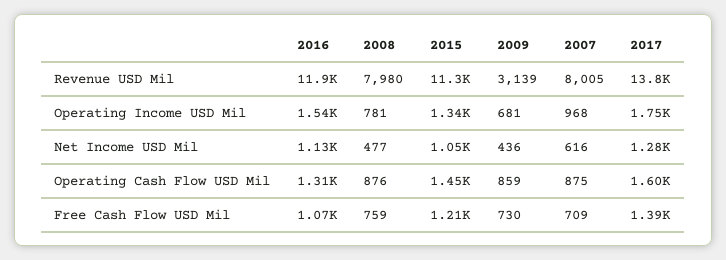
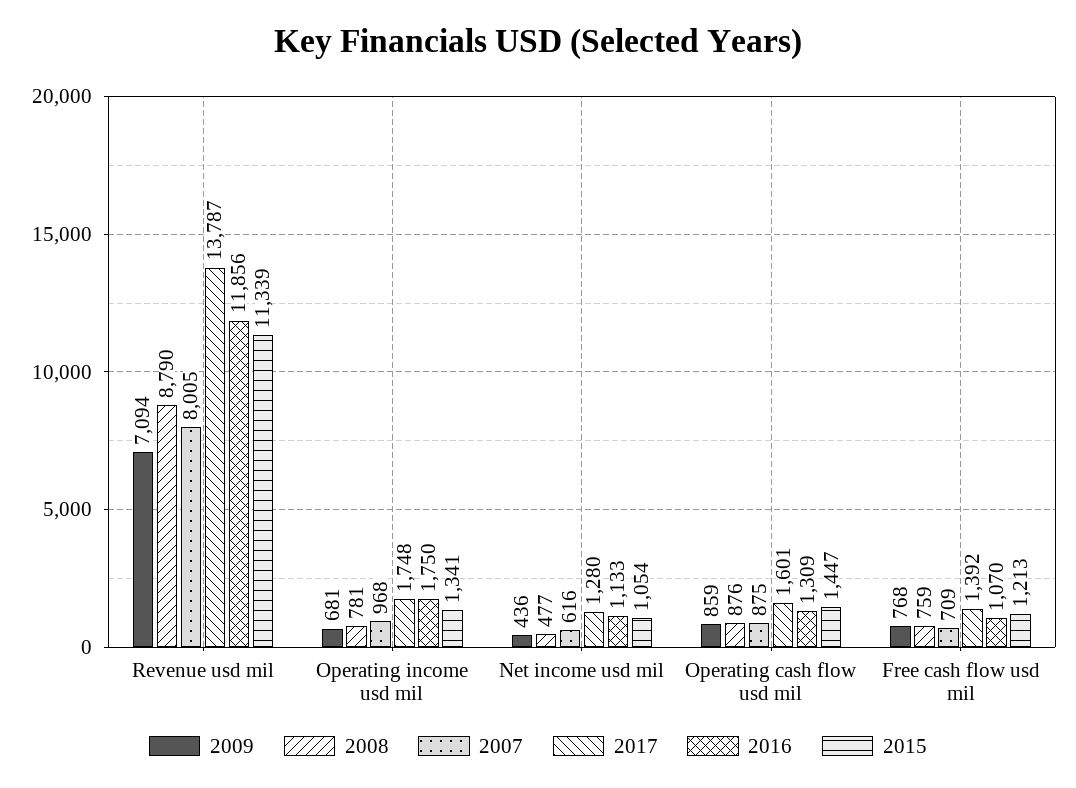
  {
    "2016": {
      "Revenue USD Mil": 11856,
-     "Operating Income USD Mil": 1540,
+     "Operating Income USD Mil": 1750,
      "Net Income USD Mil": 1133,
      "Operating Cash Flow USD Mil": 1309,
      "Free Cash Flow USD Mil": 1070
    },
    "2008": {
-     "Revenue USD Mil": 7980,
+     "Revenue USD Mil": 8790,
      "Operating Income USD Mil": 781,
      "Net Income USD Mil": 477,
      "Operating Cash Flow USD Mil": 876,
      "Free Cash Flow USD Mil": 759
    },
    "2015": {
      "Revenue USD Mil": 11339,
      "Operating Income USD Mil": 1341,
      "Net Income USD Mil": 1054,
      "Operating Cash Flow USD Mil": 1447,
      "Free Cash Flow USD Mil": 1213
    },
    "2009": {
-     "Revenue USD Mil": 3139,
+     "Revenue USD Mil": 7094,
      "Operating Income USD Mil": 681,
      "Net Income USD Mil": 436,
      "Operating Cash Flow USD Mil": 859,
-     "Free Cash Flow USD Mil": 730
+     "Free Cash Flow USD Mil": 768
    },
    "2007": {
      "Revenue USD Mil": 8005,
      "Operating Income USD Mil": 968,
      "Net Income USD Mil": 616,
      "Operating Cash Flow USD Mil": 875,
      "Free Cash Flow USD Mil": 709
    },
    "2017": {
      "Revenue USD Mil": 13787,
      "Operating Income USD Mil": 1748,
      "Net Income USD Mil": 1280,
      "Operating Cash Flow USD Mil": 1601,
      "Free Cash Flow USD Mil": 1392
    }
  }

